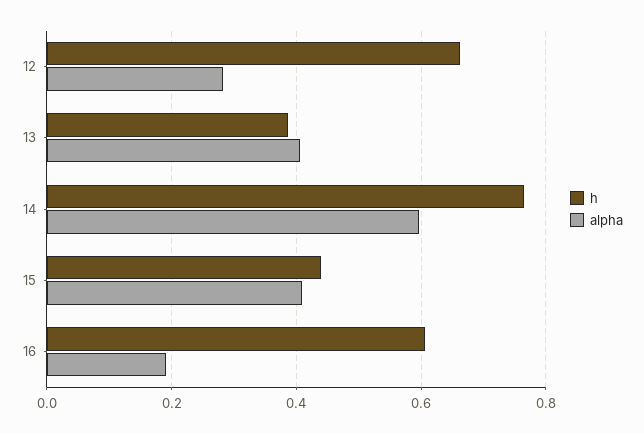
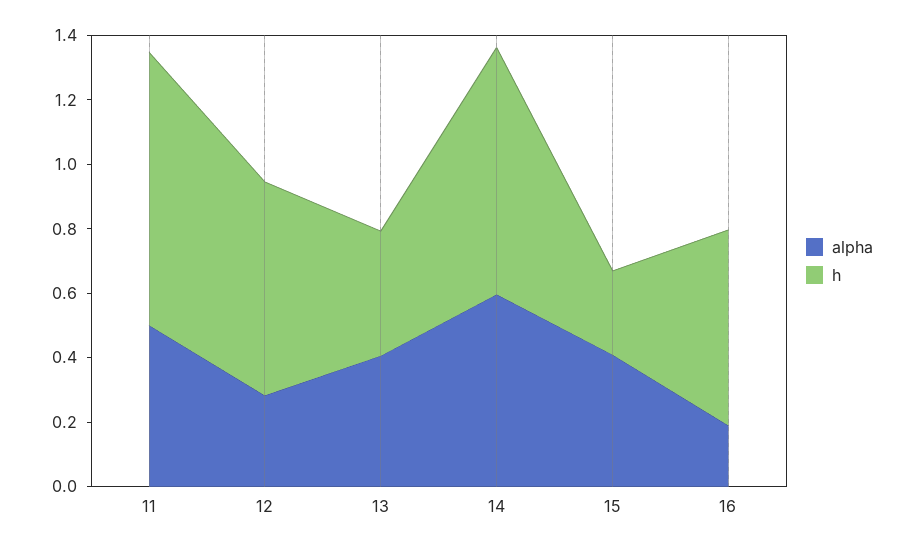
  {
    "h": {
      "12": 0.66,
      "13": 0.38,
      "14": 0.76,
-     "15": 0.44,
+     "15": 0.25,
-     "16": 0.6
+     "16": 0.6,
+     "11": 0.85
    },
    "alpha": {
      "12": 0.28,
      "13": 0.4,
      "14": 0.6,
      "15": 0.4,
-     "16": 0.2
+     "16": 0.2,
+     "11": 0.5
    }
  }

